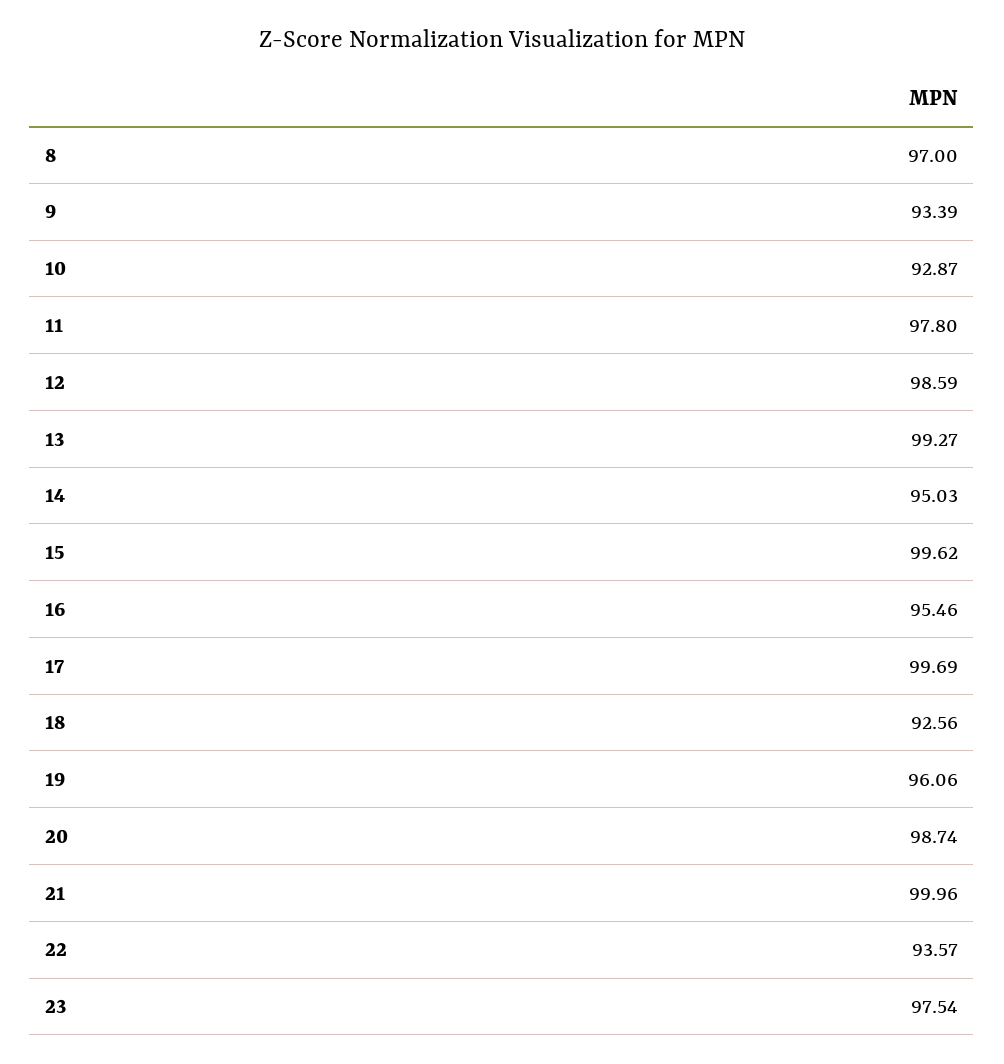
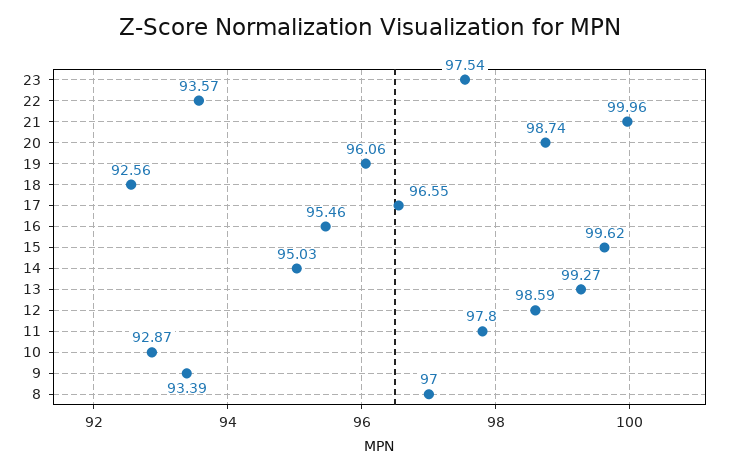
  {
    "8": 97,
    "9": 93.39,
    "10": 92.87,
    "11": 97.8,
    "12": 98.59,
    "13": 99.27,
    "14": 95.03,
    "15": 99.62,
    "16": 95.46,
-   "17": 99.69,
+   "17": 96.55,
    "18": 92.56,
    "19": 96.06,
    "20": 98.74,
    "21": 99.96,
    "22": 93.57,
    "23": 97.54
  }

